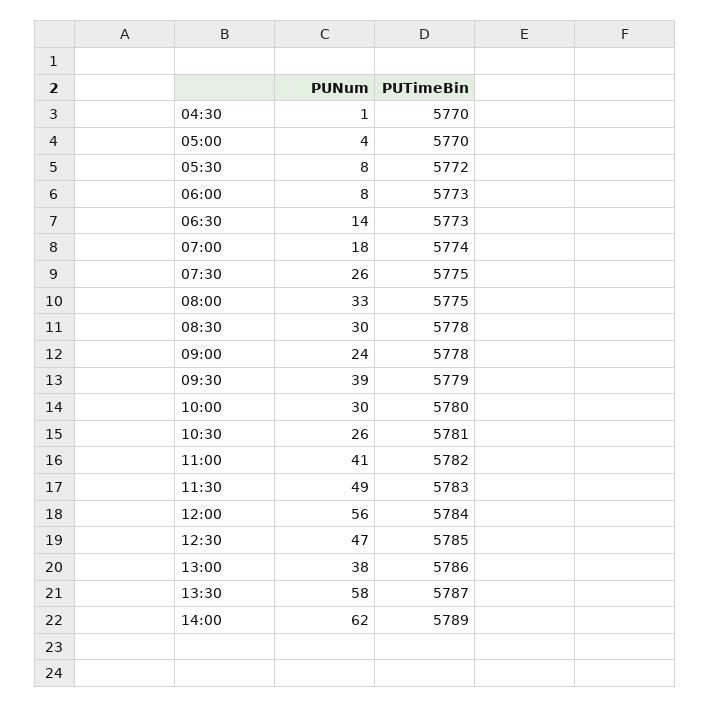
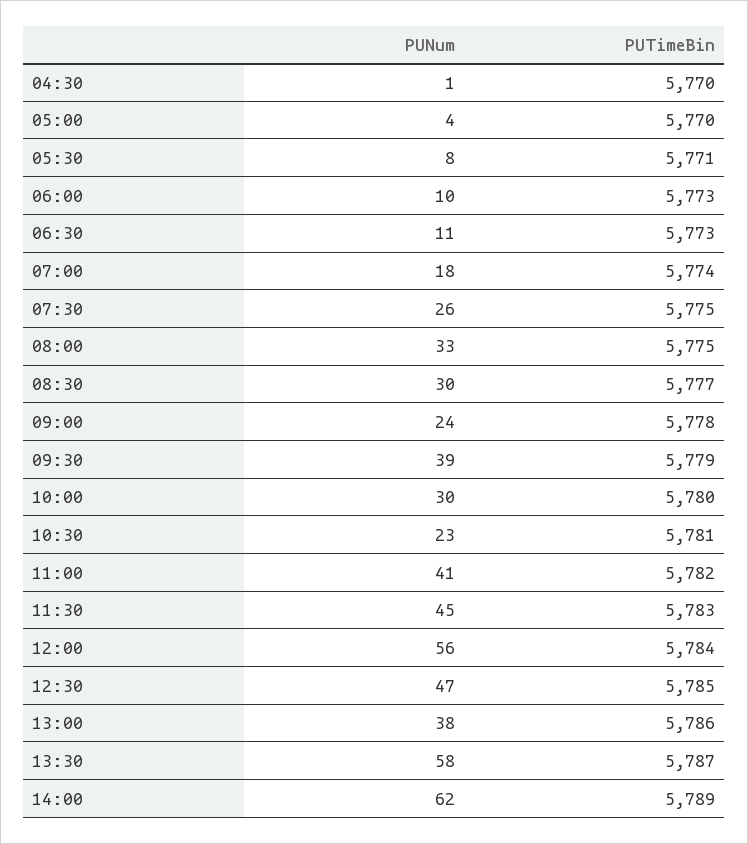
  {
    "PUNum": {
      "04:30": 1,
      "05:00": 4,
      "05:30": 8,
-     "06:00": 8,
+     "06:00": 10,
-     "06:30": 14,
+     "06:30": 11,
      "07:00": 18,
      "07:30": 26,
      "08:00": 33,
      "08:30": 30,
      "09:00": 24,
      "09:30": 39,
      "10:00": 30,
-     "10:30": 26,
+     "10:30": 23,
      "11:00": 41,
-     "11:30": 49,
+     "11:30": 45,
      "12:00": 56,
      "12:30": 47,
      "13:00": 38,
      "13:30": 58,
      "14:00": 62
    },
    "PUTimeBin": {
      "04:30": 5770,
      "05:00": 5770,
-     "05:30": 5772,
+     "05:30": 5771,
      "06:00": 5773,
      "06:30": 5773,
      "07:00": 5774,
      "07:30": 5775,
      "08:00": 5775,
-     "08:30": 5778,
+     "08:30": 5777,
      "09:00": 5778,
      "09:30": 5779,
      "10:00": 5780,
      "10:30": 5781,
      "11:00": 5782,
      "11:30": 5783,
      "12:00": 5784,
      "12:30": 5785,
      "13:00": 5786,
      "13:30": 5787,
      "14:00": 5789
    }
  }

